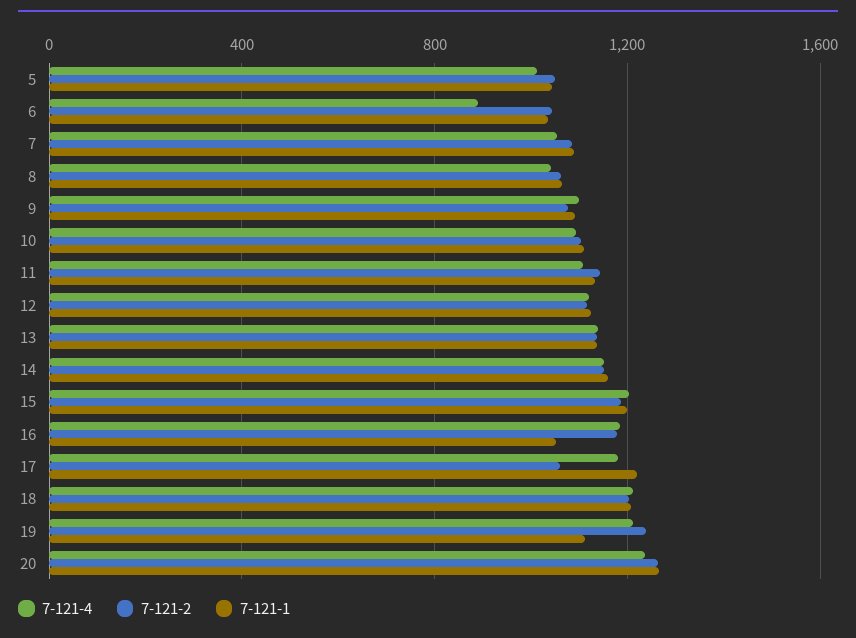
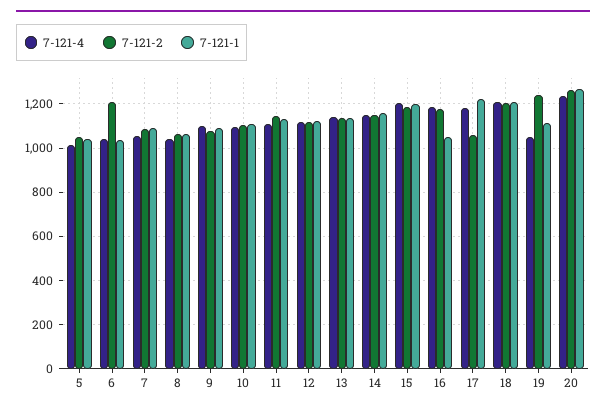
  {
    "7-121-4": {
      "5": 1000,
-     "6": 900,
+     "6": 1050,
      "7": 1050,
      "8": 1050,
      "9": 1100,
      "10": 1100,
      "11": 1100,
      "12": 1100,
      "13": 1150,
      "14": 1150,
      "15": 1200,
      "16": 1200,
      "17": 1200,
      "18": 1200,
-     "19": 1200,
+     "19": 1050,
      "20": 1250
    },
    "7-121-2": {
      "5": 1050,
-     "6": 1050,
+     "6": 1200,
      "7": 1100,
      "8": 1050,
      "9": 1100,
      "10": 1100,
      "11": 1150,
      "12": 1100,
      "13": 1150,
      "14": 1150,
      "15": 1200,
      "16": 1200,
      "17": 1050,
      "18": 1200,
      "19": 1250,
      "20": 1250
    },
    "7-121-1": {
      "5": 1050,
      "6": 1050,
      "7": 1100,
      "8": 1050,
      "9": 1100,
      "10": 1100,
      "11": 1150,
      "12": 1100,
      "13": 1150,
      "14": 1150,
      "15": 1200,
      "16": 1050,
      "17": 1200,
      "18": 1200,
      "19": 1100,
      "20": 1250
    }
  }

